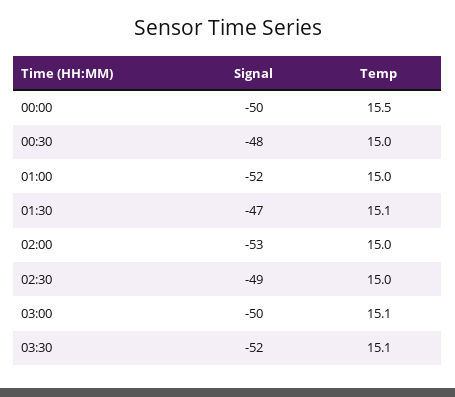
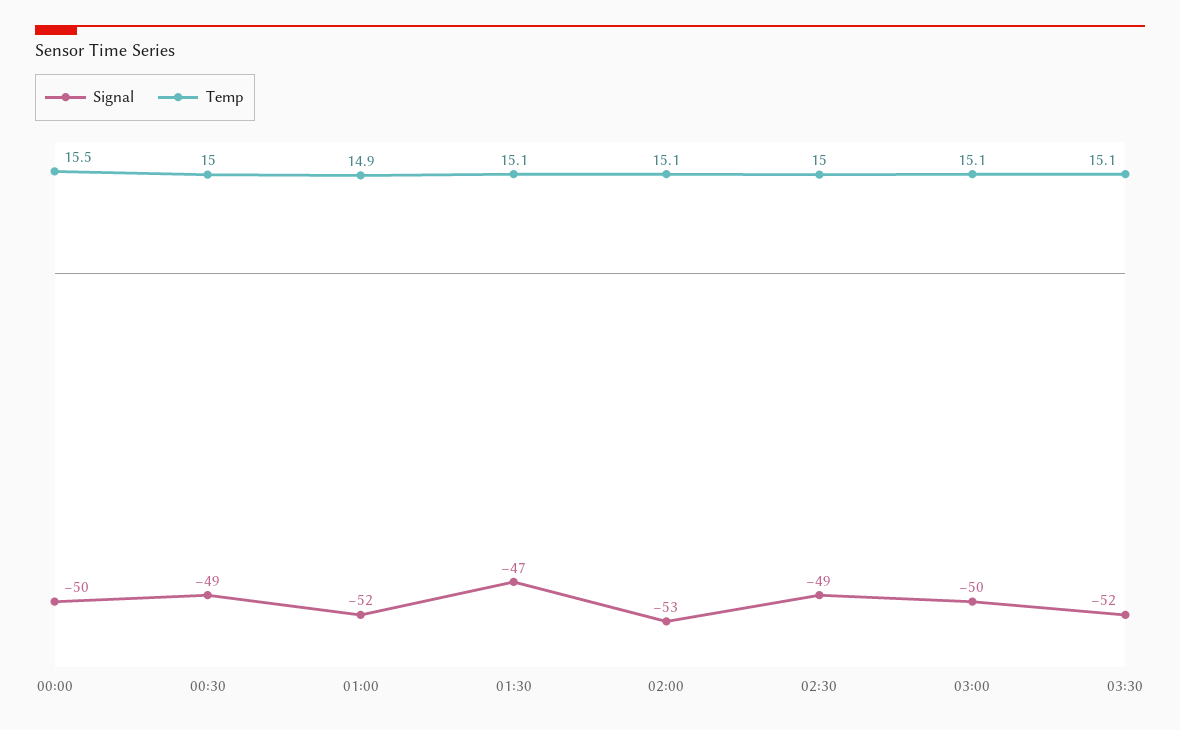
  {
    "Signal": {
      "00:00": -50,
-     "00:30": -48,
+     "00:30": -49,
      "01:00": -52,
      "01:30": -47,
      "02:00": -53,
      "02:30": -49,
      "03:00": -50,
      "03:30": -52
    },
    "Temp": {
      "00:00": 15.5,
      "00:30": 15,
-     "01:00": 15,
+     "01:00": 14.9,
      "01:30": 15.1,
-     "02:00": 15,
+     "02:00": 15.1,
      "02:30": 15,
      "03:00": 15.1,
      "03:30": 15.1
    }
  }

